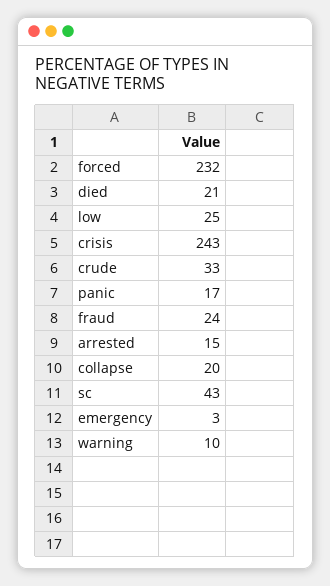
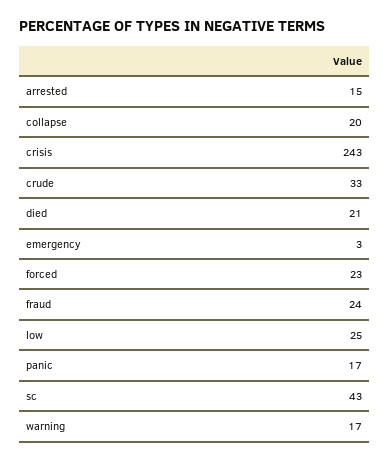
  {
-   "forced": 232,
+   "forced": 23,
    "died": 21,
    "low": 25,
    "crisis": 243,
    "crude": 33,
    "panic": 17,
    "fraud": 24,
    "arrested": 15,
    "collapse": 20,
    "sc": 43,
    "emergency": 3,
-   "warning": 10
+   "warning": 17
  }

